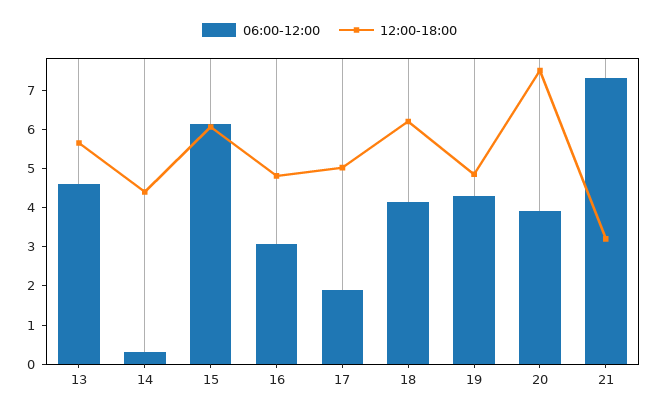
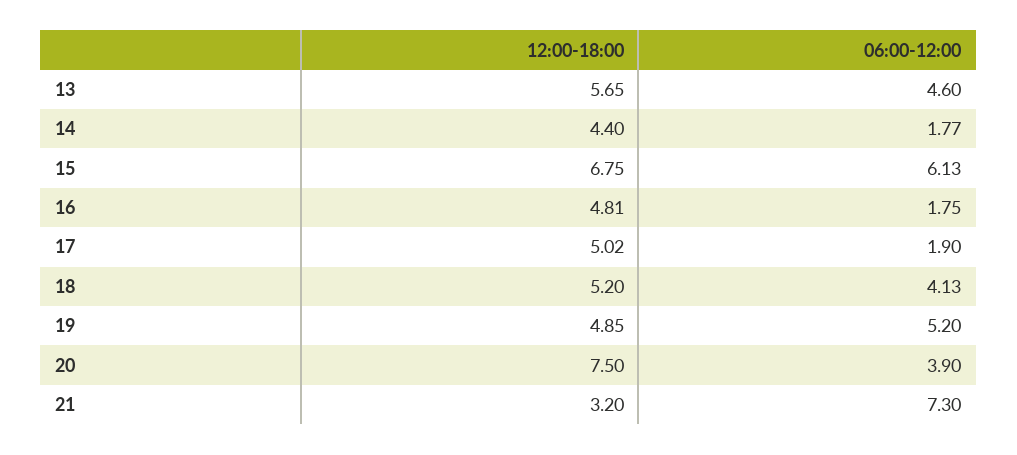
  {
    "06:00-12:00": {
      "13": 4.6,
-     "14": 0.25,
+     "14": 1.77,
      "15": 6.13,
-     "16": 3,
+     "16": 1.75,
      "17": 1.9,
      "18": 4.13,
-     "19": 4.25,
+     "19": 5.2,
      "20": 3.9,
      "21": 7.3
    },
    "12:00-18:00": {
      "13": 5.65,
      "14": 4.4,
-     "15": 6,
+     "15": 6.75,
      "16": 4.81,
      "17": 5.02,
-     "18": 6.25,
+     "18": 5.2,
      "19": 4.85,
      "20": 7.5,
      "21": 3.2
    }
  }

